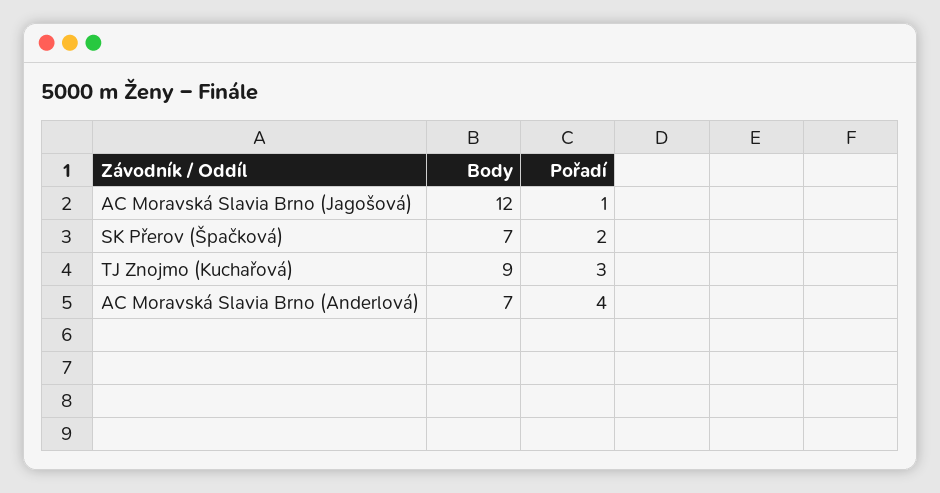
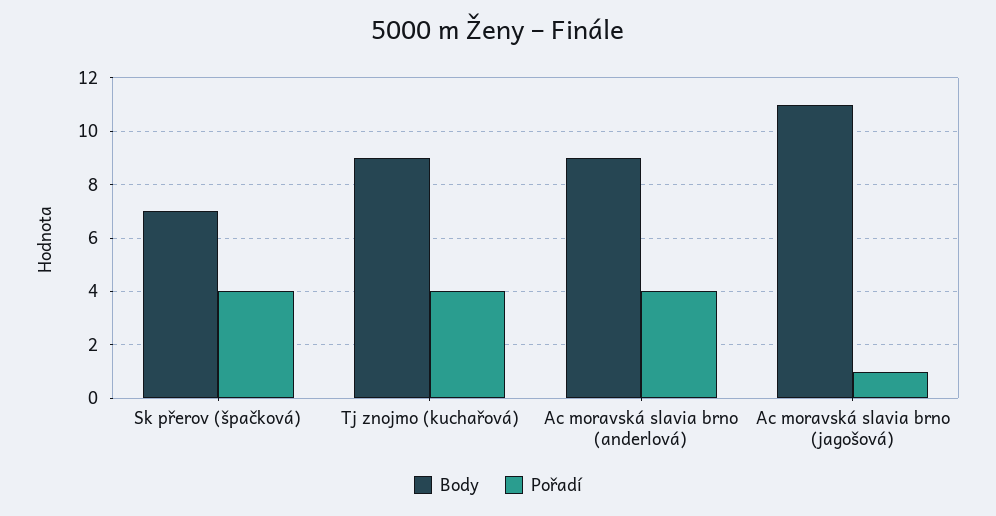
  {
    "Body": {
-     "AC Moravská Slavia Brno (Jagošová)": 12,
+     "AC Moravská Slavia Brno (Jagošová)": 11,
      "SK Přerov (Špačková)": 7,
      "TJ Znojmo (Kuchařová)": 9,
-     "AC Moravská Slavia Brno (Anderlová)": 7
+     "AC Moravská Slavia Brno (Anderlová)": 9
    },
    "Pořadí": {
      "AC Moravská Slavia Brno (Jagošová)": 1,
-     "SK Přerov (Špačková)": 2,
+     "SK Přerov (Špačková)": 4,
-     "TJ Znojmo (Kuchařová)": 3,
+     "TJ Znojmo (Kuchařová)": 4,
      "AC Moravská Slavia Brno (Anderlová)": 4
    }
  }

